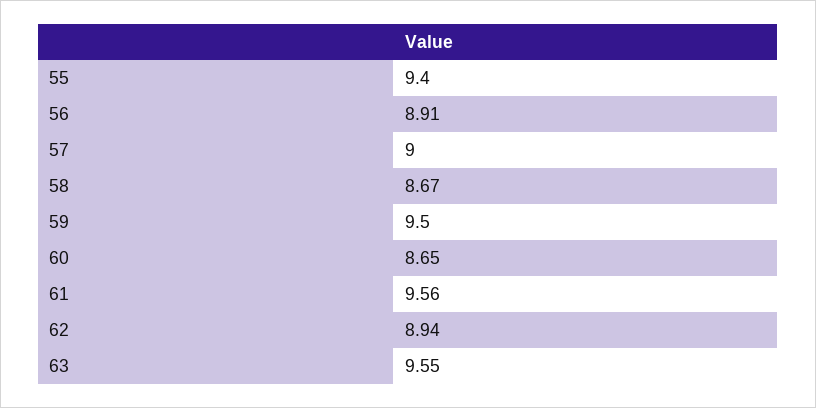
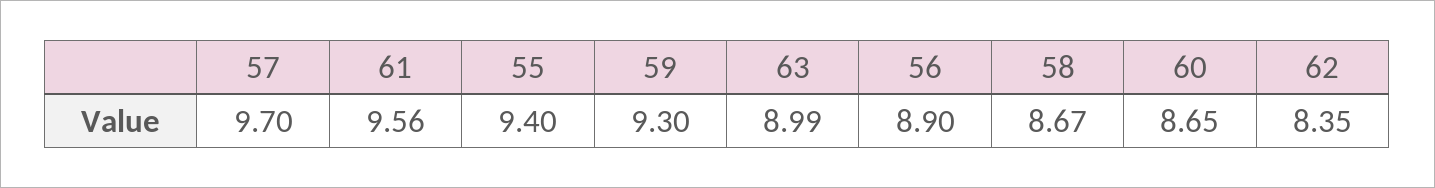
  {
    "55": 9.4,
-   "56": 8.91,
+   "56": 8.9,
-   "57": 9,
+   "57": 9.7,
    "58": 8.67,
-   "59": 9.5,
+   "59": 9.3,
    "60": 8.65,
    "61": 9.56,
-   "62": 8.94,
+   "62": 8.35,
-   "63": 9.55
+   "63": 8.99
  }

